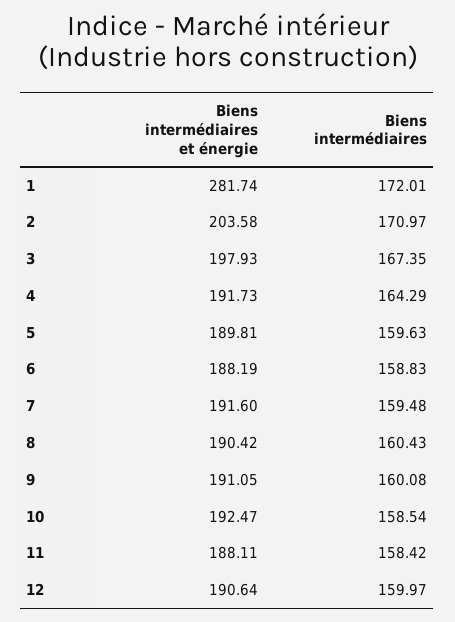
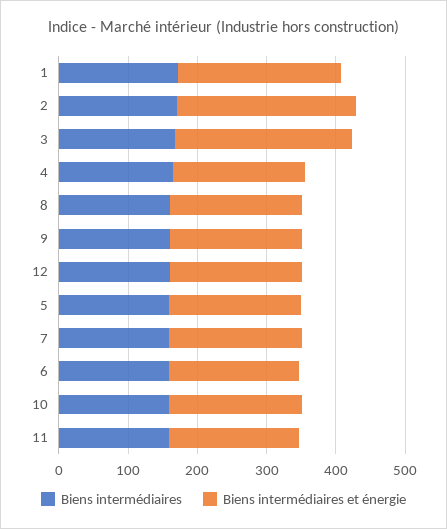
  {
    "Biens intermédiaires et énergie": {
-     "1": 281.74,
+     "1": 240,
-     "2": 203.58,
+     "2": 260,
-     "3": 197.93,
+     "3": 260,
      "4": 191.73,
      "5": 189.81,
      "6": 188.19,
      "7": 191.6,
      "8": 190.42,
      "9": 191.05,
      "10": 192.47,
      "11": 188.11,
      "12": 190.64
    },
    "Biens intermédiaires": {
      "1": 172.01,
      "2": 170.97,
      "3": 167.35,
      "4": 164.29,
      "5": 159.63,
      "6": 158.83,
      "7": 159.48,
      "8": 160.43,
      "9": 160.08,
      "10": 158.54,
      "11": 158.42,
      "12": 159.97
    }
  }

